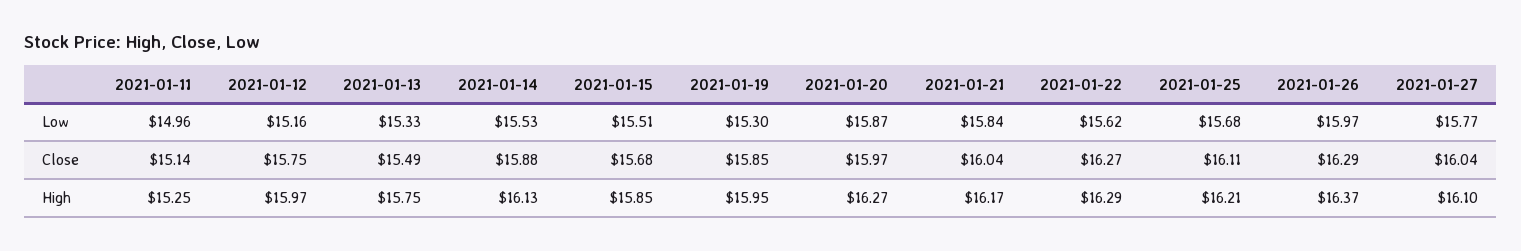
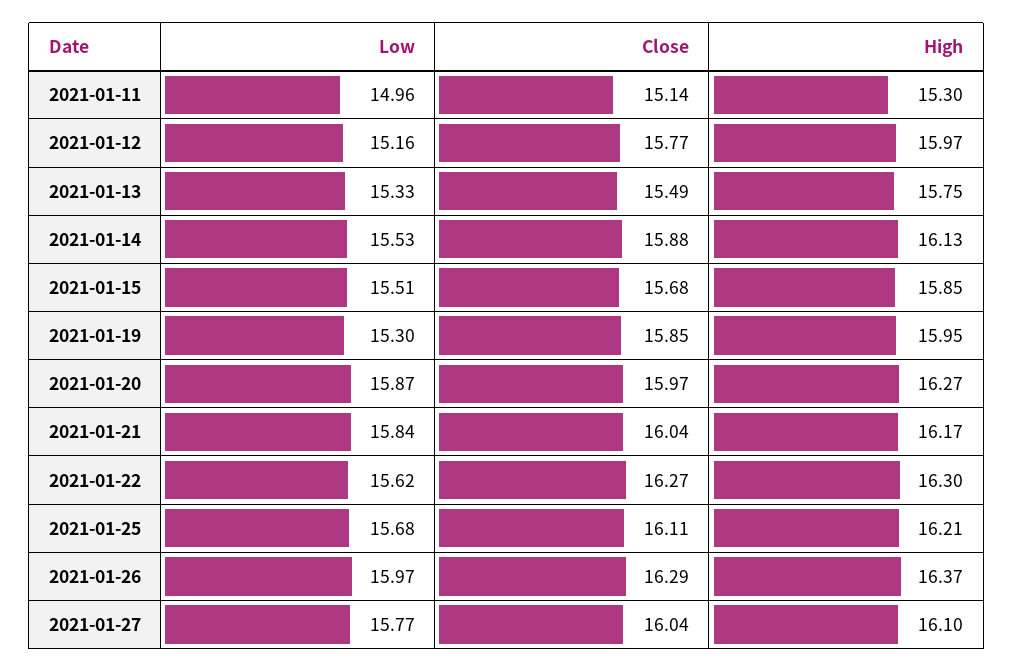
  {
    "2021-01-11": {
      "Low": 14.96,
      "Close": 15.14,
-     "High": 15.25
+     "High": 15.3
    },
    "2021-01-12": {
      "Low": 15.16,
-     "Close": 15.75,
+     "Close": 15.77,
      "High": 15.97
    },
    "2021-01-13": {
      "Low": 15.33,
      "Close": 15.49,
      "High": 15.75
    },
    "2021-01-14": {
      "Low": 15.53,
      "Close": 15.88,
      "High": 16.13
    },
    "2021-01-15": {
      "Low": 15.51,
      "Close": 15.68,
      "High": 15.85
    },
    "2021-01-19": {
      "Low": 15.3,
      "Close": 15.85,
      "High": 15.95
    },
    "2021-01-20": {
      "Low": 15.87,
      "Close": 15.97,
      "High": 16.27
    },
    "2021-01-21": {
      "Low": 15.84,
      "Close": 16.04,
      "High": 16.17
    },
    "2021-01-22": {
      "Low": 15.62,
      "Close": 16.27,
-     "High": 16.29
+     "High": 16.3
    },
    "2021-01-25": {
      "Low": 15.68,
      "Close": 16.11,
      "High": 16.21
    },
    "2021-01-26": {
      "Low": 15.97,
      "Close": 16.29,
      "High": 16.37
    },
    "2021-01-27": {
      "Low": 15.77,
      "Close": 16.04,
      "High": 16.1
    }
  }

